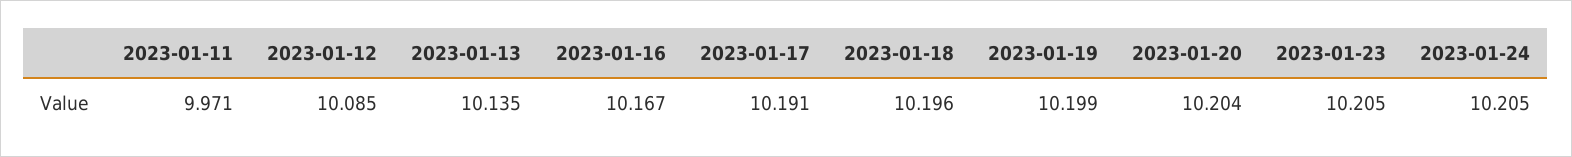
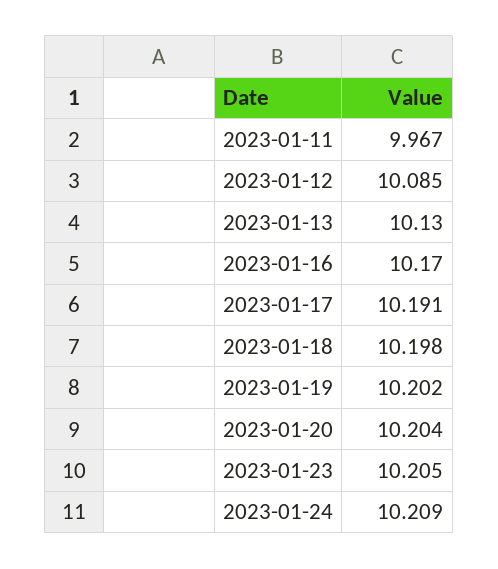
  {
-   "2023-01-11": 9.971,
+   "2023-01-11": 9.967,
    "2023-01-12": 10.085,
-   "2023-01-13": 10.135,
+   "2023-01-13": 10.13,
-   "2023-01-16": 10.167,
+   "2023-01-16": 10.17,
    "2023-01-17": 10.191,
-   "2023-01-18": 10.196,
+   "2023-01-18": 10.198,
-   "2023-01-19": 10.199,
+   "2023-01-19": 10.202,
    "2023-01-20": 10.204,
    "2023-01-23": 10.205,
-   "2023-01-24": 10.205
+   "2023-01-24": 10.209
  }

